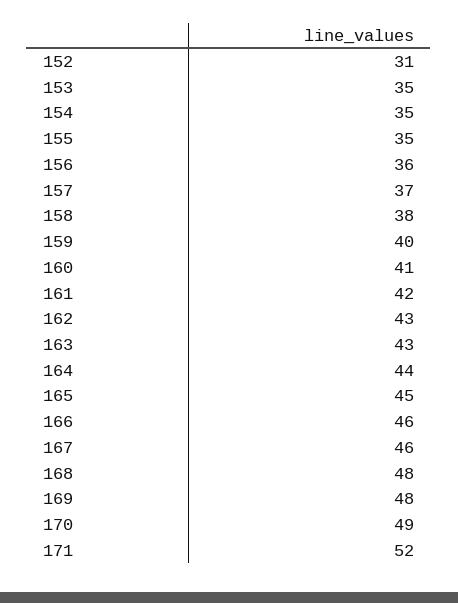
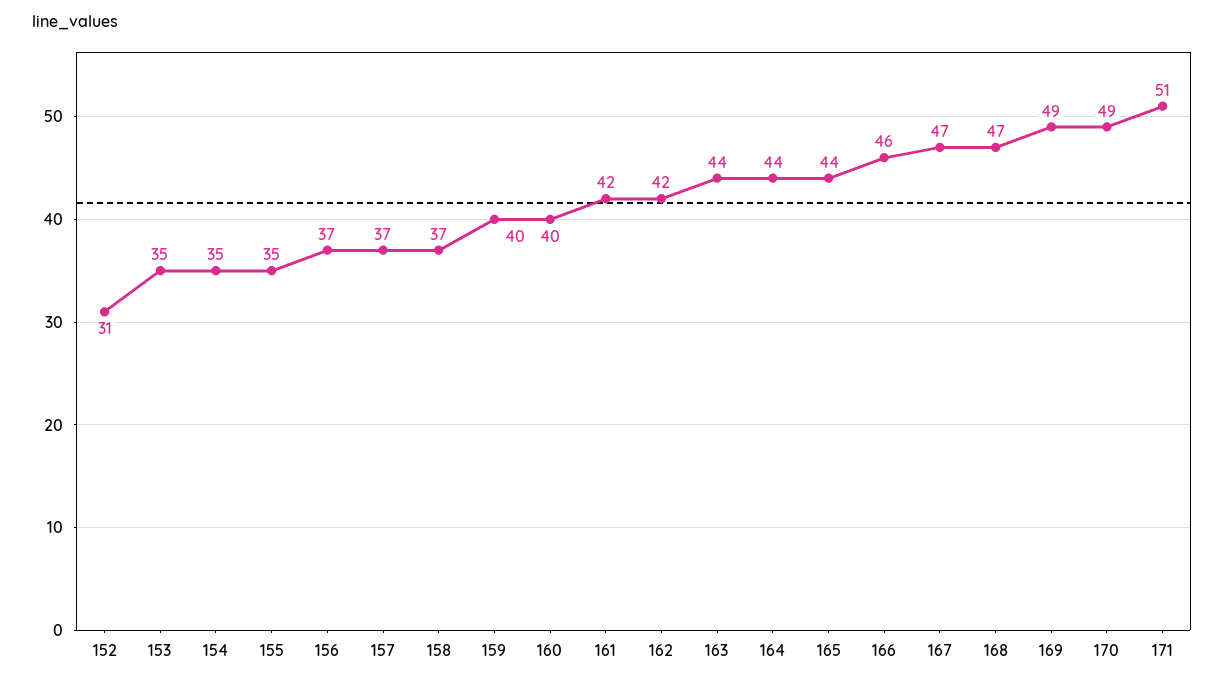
  {
    "152": 31,
    "153": 35,
    "154": 35,
    "155": 35,
-   "156": 36,
+   "156": 37,
    "157": 37,
-   "158": 38,
+   "158": 37,
    "159": 40,
-   "160": 41,
+   "160": 40,
    "161": 42,
-   "162": 43,
+   "162": 42,
-   "163": 43,
+   "163": 44,
    "164": 44,
-   "165": 45,
+   "165": 44,
    "166": 46,
-   "167": 46,
+   "167": 47,
-   "168": 48,
+   "168": 47,
-   "169": 48,
+   "169": 49,
    "170": 49,
-   "171": 52
+   "171": 51
  }

